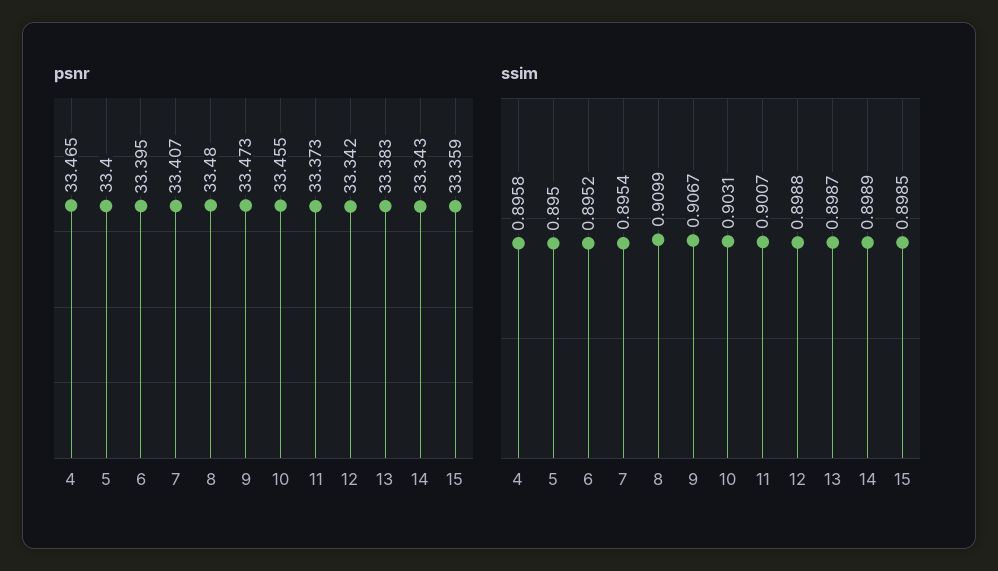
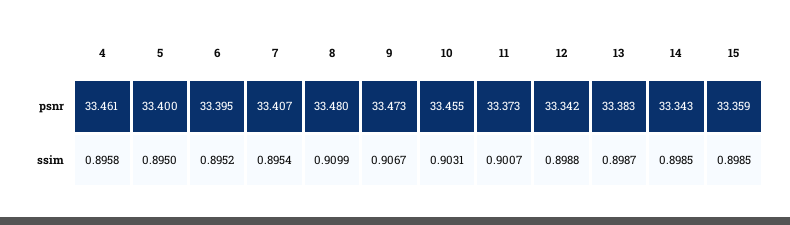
  {
    "psnr": {
-     "4": 33.465,
+     "4": 33.461,
      "5": 33.4,
      "6": 33.395,
      "7": 33.407,
      "8": 33.48,
      "9": 33.473,
      "10": 33.455,
      "11": 33.373,
      "12": 33.342,
      "13": 33.383,
      "14": 33.343,
      "15": 33.359
    },
    "ssim": {
      "4": 0.8958,
      "5": 0.895,
      "6": 0.8952,
      "7": 0.8954,
      "8": 0.9099,
      "9": 0.9067,
      "10": 0.9031,
      "11": 0.9007,
      "12": 0.8988,
      "13": 0.8987,
-     "14": 0.8989,
+     "14": 0.8985,
      "15": 0.8985
    }
  }

